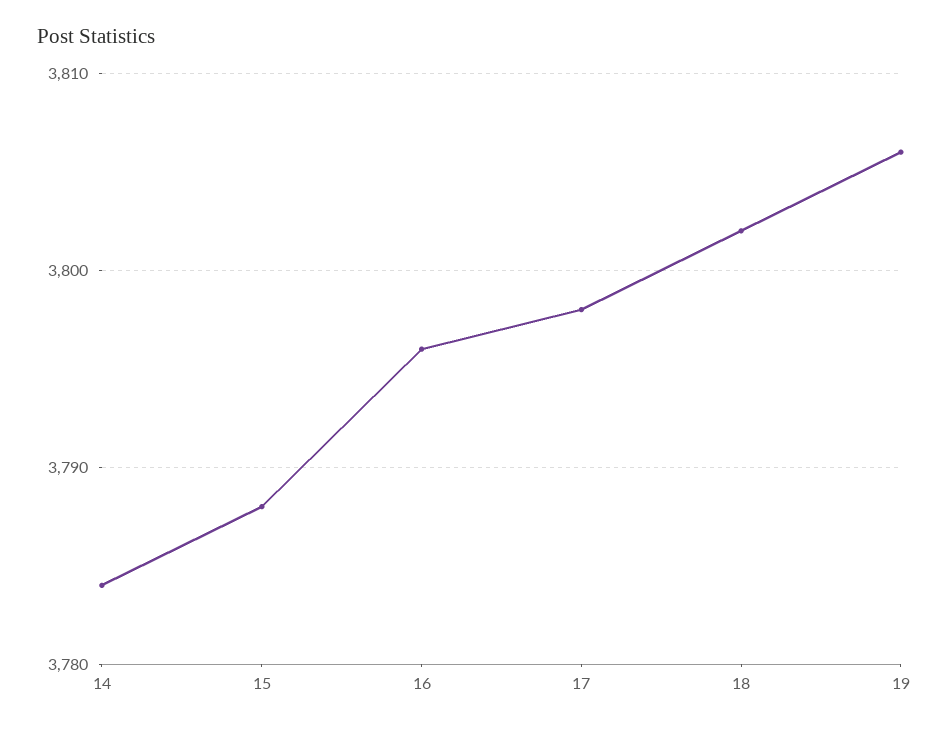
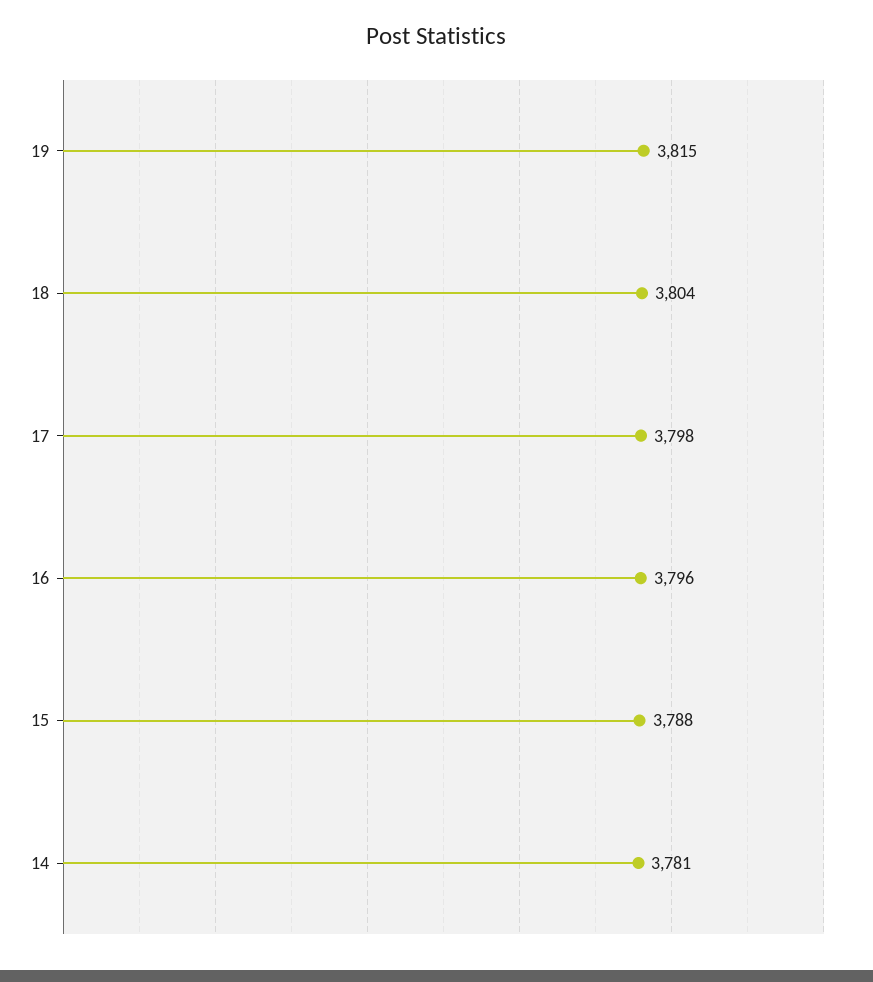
  {
-   "14": 3784,
+   "14": 3781,
    "15": 3788,
    "16": 3796,
    "17": 3798,
-   "18": 3802,
+   "18": 3804,
-   "19": 3806
+   "19": 3815
  }

